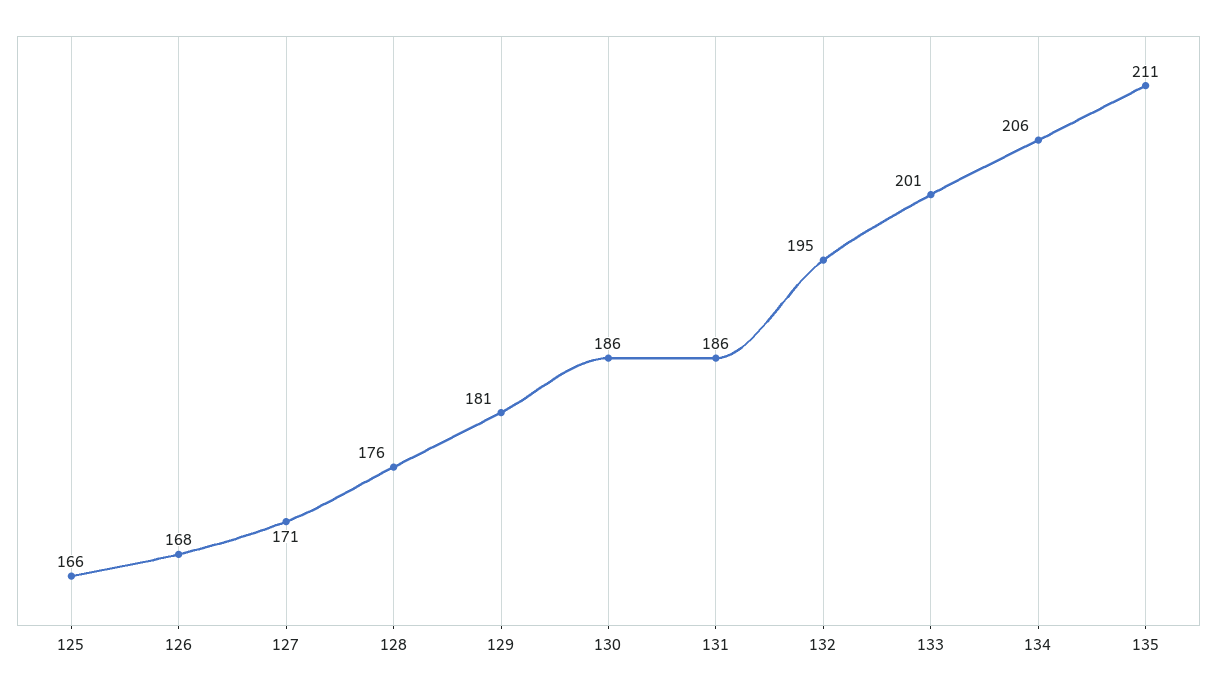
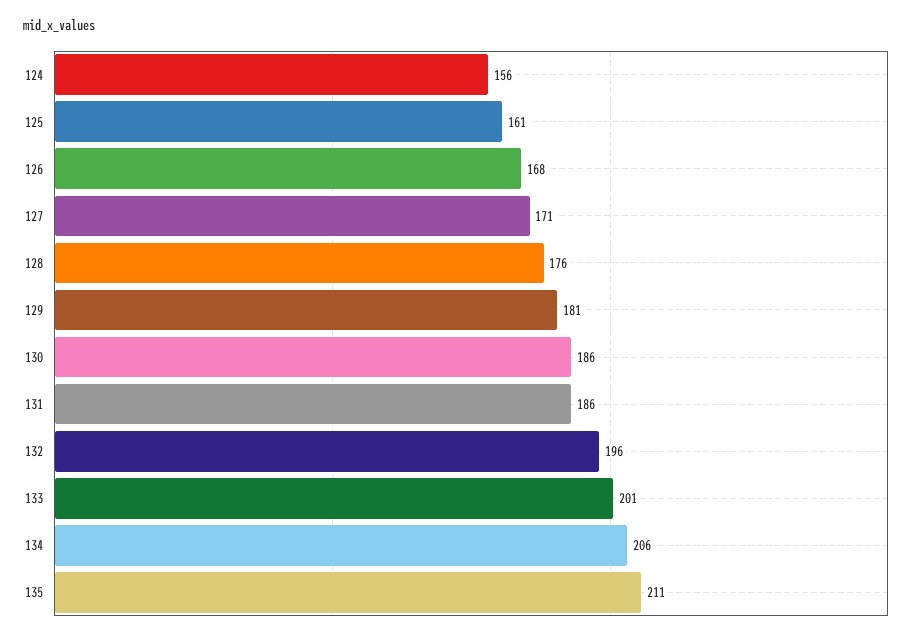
  {
-   "125": 166,
+   "125": 161,
    "126": 168,
    "127": 171,
    "128": 176,
    "129": 181,
    "130": 186,
    "131": 186,
-   "132": 195,
+   "132": 196,
    "133": 201,
    "134": 206,
-   "135": 211
+   "135": 211,
+   "124": 156
  }

